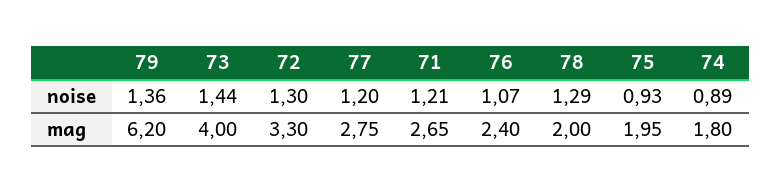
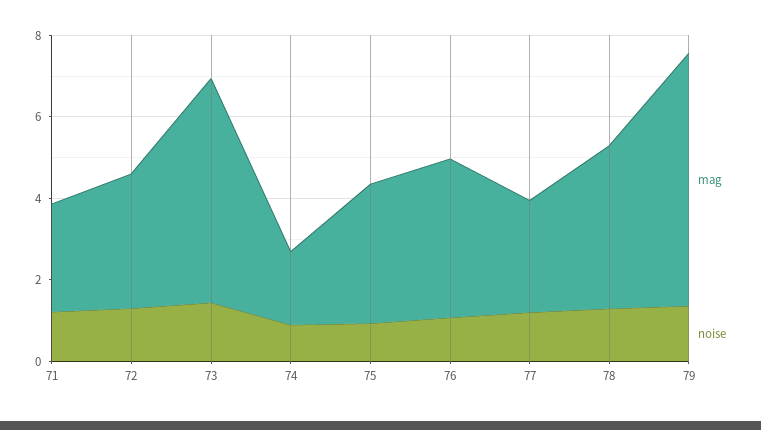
  {
    "noise": {
      "79": 1.36,
      "73": 1.44,
      "72": 1.3,
      "77": 1.2,
      "71": 1.21,
      "76": 1.07,
      "78": 1.29,
      "75": 0.93,
      "74": 0.89
    },
    "mag": {
      "79": 6.2,
-     "73": 4,
+     "73": 5.5,
      "72": 3.3,
      "77": 2.75,
      "71": 2.65,
-     "76": 2.4,
+     "76": 4,
-     "78": 2,
+     "78": 4,
-     "75": 1.95,
+     "75": 3.5,
      "74": 1.8
    }
  }

